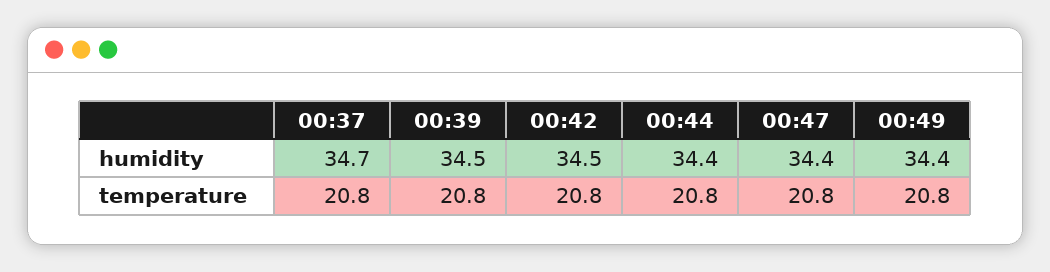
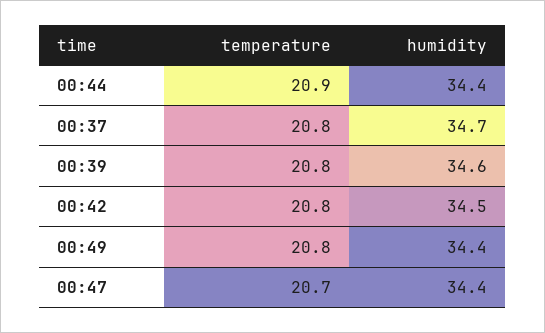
  {
    "00:37": {
      "humidity": 34.7,
      "temperature": 20.8
    },
    "00:39": {
-     "humidity": 34.5,
+     "humidity": 34.6,
      "temperature": 20.8
    },
    "00:42": {
      "humidity": 34.5,
      "temperature": 20.8
    },
    "00:44": {
      "humidity": 34.4,
-     "temperature": 20.8
+     "temperature": 20.9
    },
    "00:47": {
      "humidity": 34.4,
-     "temperature": 20.8
+     "temperature": 20.7
    },
    "00:49": {
      "humidity": 34.4,
      "temperature": 20.8
    }
  }

